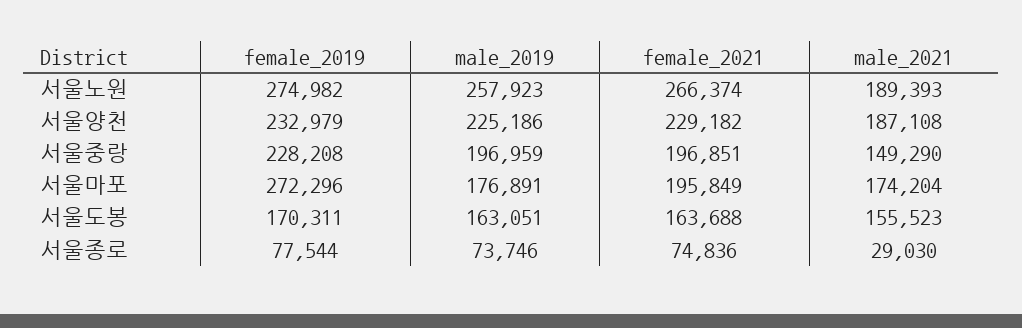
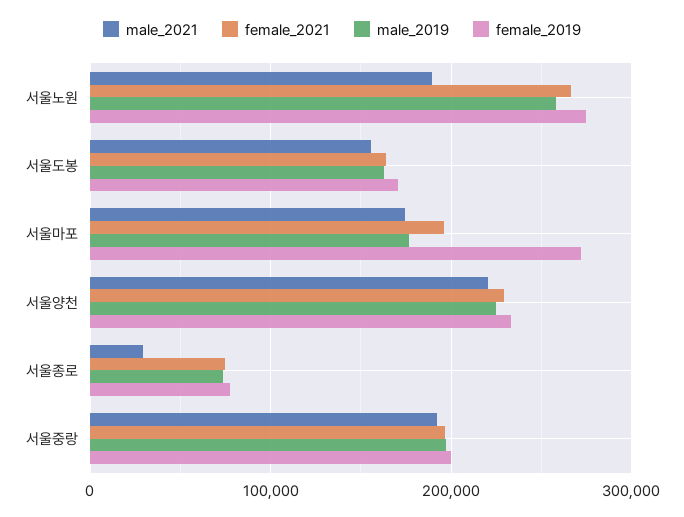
  {
    "female_2019": {
      "서울노원": 274982,
      "서울양천": 232979,
-     "서울중랑": 228208,
+     "서울중랑": 200000,
      "서울마포": 272296,
      "서울도봉": 170311,
      "서울종로": 77544
    },
    "male_2019": {
      "서울노원": 257923,
      "서울양천": 225186,
      "서울중랑": 196959,
      "서울마포": 176891,
      "서울도봉": 163051,
      "서울종로": 73746
    },
    "female_2021": {
      "서울노원": 266374,
      "서울양천": 229182,
      "서울중랑": 196851,
      "서울마포": 195849,
      "서울도봉": 163688,
      "서울종로": 74836
    },
    "male_2021": {
      "서울노원": 189393,
-     "서울양천": 187108,
+     "서울양천": 220000,
-     "서울중랑": 149290,
+     "서울중랑": 190000,
      "서울마포": 174204,
      "서울도봉": 155523,
      "서울종로": 29030
    }
  }

